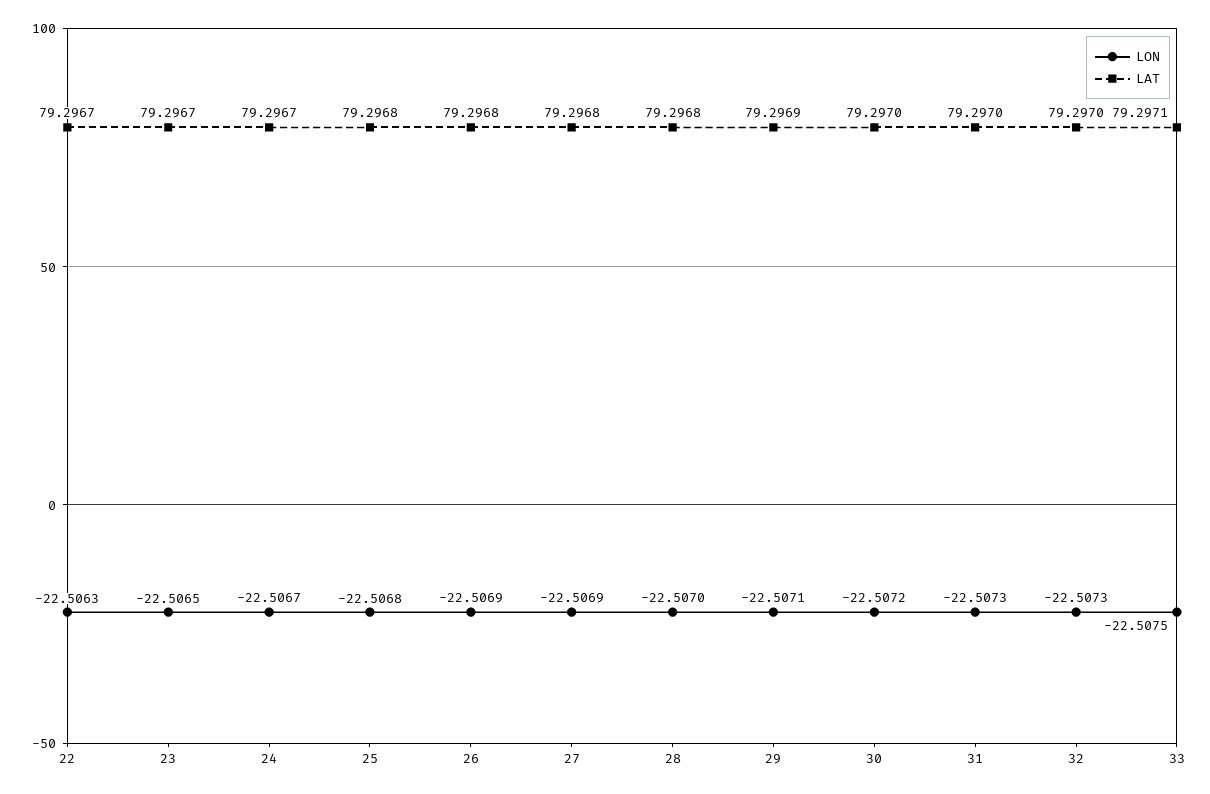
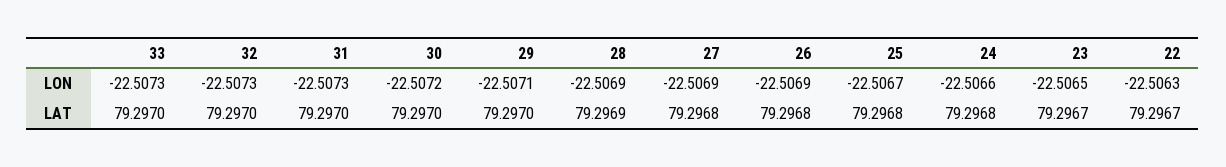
  {
    "LON": {
      "22": -22.5063,
      "23": -22.5065,
-     "24": -22.5067,
+     "24": -22.5066,
-     "25": -22.5068,
+     "25": -22.5067,
      "26": -22.5069,
      "27": -22.5069,
-     "28": -22.507,
+     "28": -22.5069,
      "29": -22.5071,
      "30": -22.5072,
      "31": -22.5073,
      "32": -22.5073,
-     "33": -22.5075
+     "33": -22.5073
    },
    "LAT": {
      "22": 79.2967,
      "23": 79.2967,
-     "24": 79.2967,
+     "24": 79.2968,
      "25": 79.2968,
      "26": 79.2968,
      "27": 79.2968,
-     "28": 79.2968,
+     "28": 79.2969,
-     "29": 79.2969,
+     "29": 79.297,
      "30": 79.297,
      "31": 79.297,
      "32": 79.297,
-     "33": 79.2971
+     "33": 79.297
    }
  }

